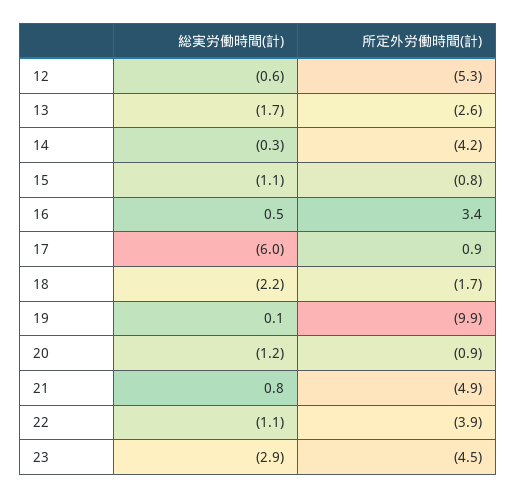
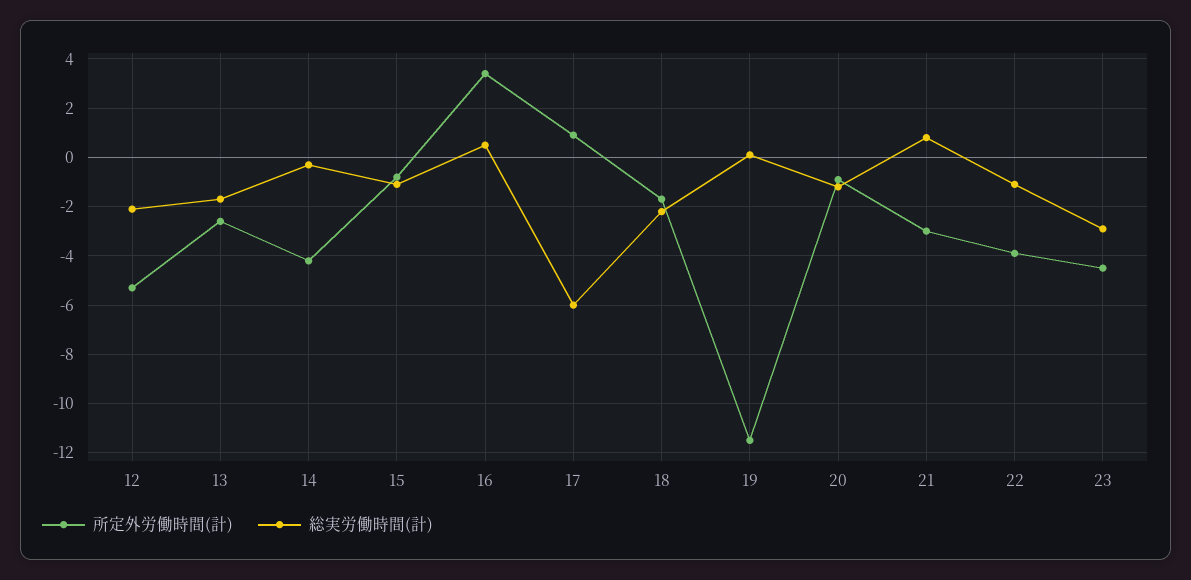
  {
    "総実労働時間(計)": {
-     "12": -0.6,
+     "12": -2,
      "13": -1.7,
      "14": -0.3,
      "15": -1.1,
      "16": 0.5,
      "17": -6,
      "18": -2.2,
      "19": 0.1,
      "20": -1.2,
      "21": 0.8,
      "22": -1.1,
      "23": -2.9
    },
    "所定外労働時間(計)": {
      "12": -5.3,
      "13": -2.6,
      "14": -4.2,
      "15": -0.8,
      "16": 3.4,
      "17": 0.9,
      "18": -1.7,
-     "19": -9.9,
+     "19": -11.5,
      "20": -0.9,
-     "21": -4.9,
+     "21": -3,
      "22": -3.9,
      "23": -4.5
    }
  }

